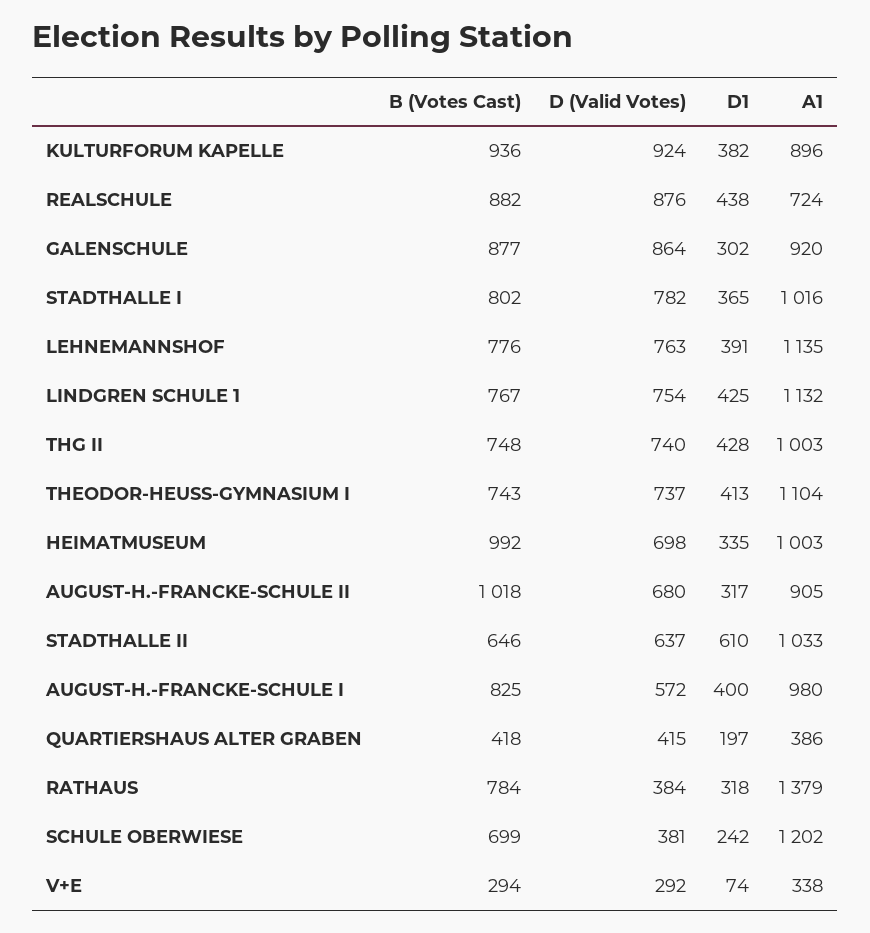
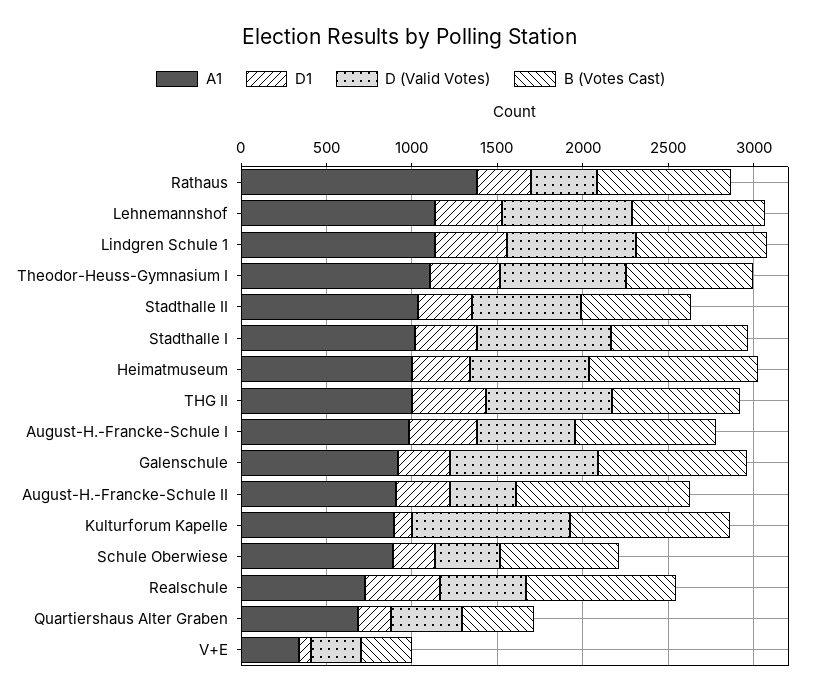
  {
    "B (Votes Cast)": {
      "KULTURFORUM KAPELLE": 936,
      "REALSCHULE": 882,
      "GALENSCHULE": 877,
      "STADTHALLE I": 802,
      "LEHNEMANNSHOF": 776,
      "LINDGREN SCHULE 1": 767,
      "THG II": 748,
      "THEODOR-HEUSS-GYMNASIUM I": 743,
      "HEIMATMUSEUM": 992,
      "AUGUST-H.-FRANCKE-SCHULE II": 1018,
      "STADTHALLE II": 646,
      "AUGUST-H.-FRANCKE-SCHULE I": 825,
      "QUARTIERSHAUS ALTER GRABEN": 418,
      "RATHAUS": 784,
      "SCHULE OBERWIESE": 699,
      "V+E": 294
    },
    "D (Valid Votes)": {
      "KULTURFORUM KAPELLE": 924,
-     "REALSCHULE": 876,
+     "REALSCHULE": 500,
      "GALENSCHULE": 864,
      "STADTHALLE I": 782,
      "LEHNEMANNSHOF": 763,
      "LINDGREN SCHULE 1": 754,
      "THG II": 740,
      "THEODOR-HEUSS-GYMNASIUM I": 737,
      "HEIMATMUSEUM": 698,
-     "AUGUST-H.-FRANCKE-SCHULE II": 680,
+     "AUGUST-H.-FRANCKE-SCHULE II": 400,
      "STADTHALLE II": 637,
      "AUGUST-H.-FRANCKE-SCHULE I": 572,
      "QUARTIERSHAUS ALTER GRABEN": 415,
      "RATHAUS": 384,
      "SCHULE OBERWIESE": 381,
      "V+E": 292
    },
    "D1": {
-     "KULTURFORUM KAPELLE": 382,
+     "KULTURFORUM KAPELLE": 100,
      "REALSCHULE": 438,
      "GALENSCHULE": 302,
      "STADTHALLE I": 365,
      "LEHNEMANNSHOF": 391,
      "LINDGREN SCHULE 1": 425,
      "THG II": 428,
      "THEODOR-HEUSS-GYMNASIUM I": 413,
      "HEIMATMUSEUM": 335,
      "AUGUST-H.-FRANCKE-SCHULE II": 317,
-     "STADTHALLE II": 610,
+     "STADTHALLE II": 300,
      "AUGUST-H.-FRANCKE-SCHULE I": 400,
      "QUARTIERSHAUS ALTER GRABEN": 197,
      "RATHAUS": 318,
      "SCHULE OBERWIESE": 242,
      "V+E": 74
    },
    "A1": {
      "KULTURFORUM KAPELLE": 896,
      "REALSCHULE": 724,
      "GALENSCHULE": 920,
      "STADTHALLE I": 1016,
      "LEHNEMANNSHOF": 1135,
      "LINDGREN SCHULE 1": 1132,
      "THG II": 1003,
      "THEODOR-HEUSS-GYMNASIUM I": 1104,
      "HEIMATMUSEUM": 1003,
      "AUGUST-H.-FRANCKE-SCHULE II": 905,
      "STADTHALLE II": 1033,
      "AUGUST-H.-FRANCKE-SCHULE I": 980,
-     "QUARTIERSHAUS ALTER GRABEN": 386,
+     "QUARTIERSHAUS ALTER GRABEN": 700,
      "RATHAUS": 1379,
-     "SCHULE OBERWIESE": 1202,
+     "SCHULE OBERWIESE": 900,
      "V+E": 338
    }
  }

